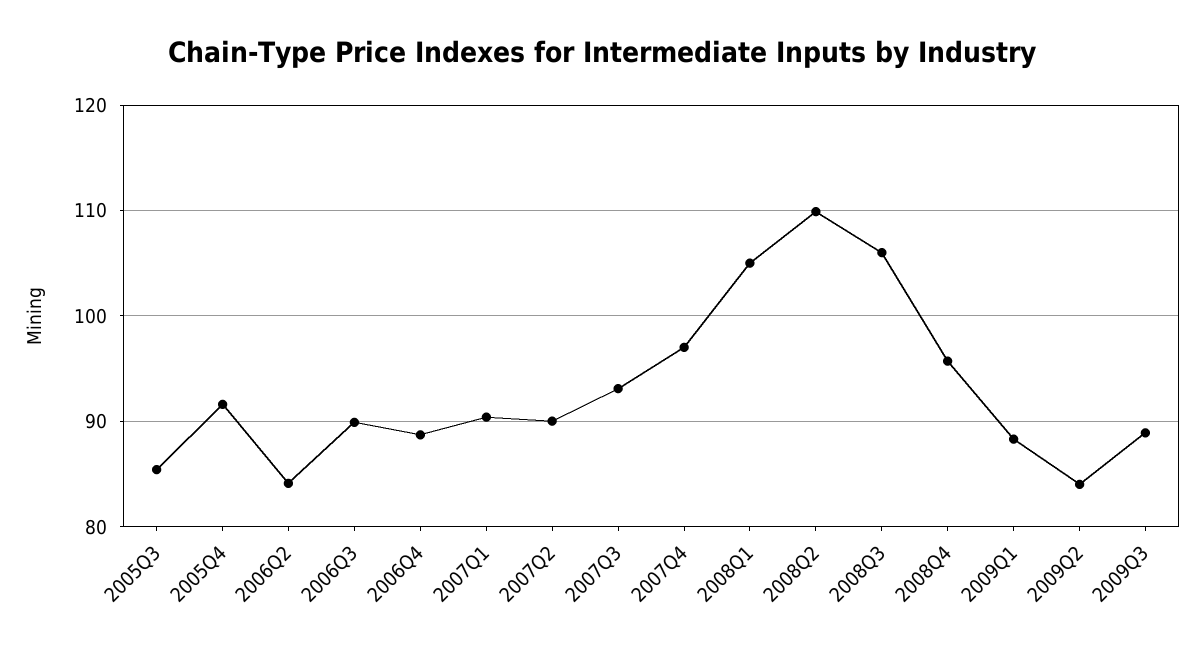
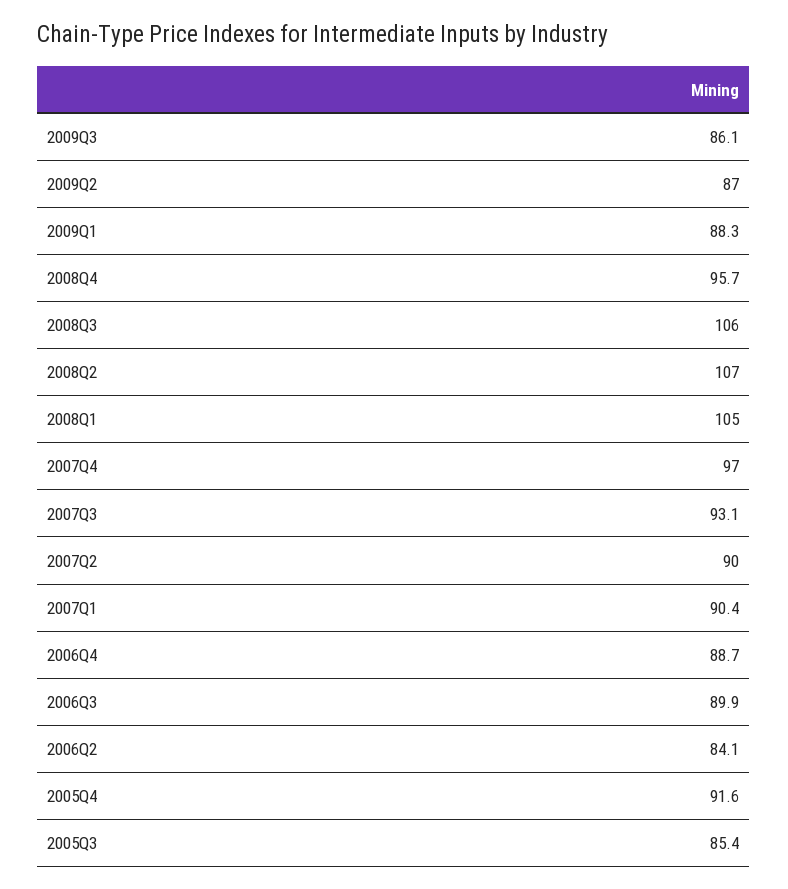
  {
    "2005Q3": 85.4,
    "2005Q4": 91.6,
    "2006Q2": 84.1,
    "2006Q3": 89.9,
    "2006Q4": 88.7,
    "2007Q1": 90.4,
    "2007Q2": 90,
    "2007Q3": 93.1,
    "2007Q4": 97,
    "2008Q1": 105,
-   "2008Q2": 110,
+   "2008Q2": 107,
    "2008Q3": 106,
    "2008Q4": 95.7,
    "2009Q1": 88.3,
-   "2009Q2": 84,
+   "2009Q2": 87,
-   "2009Q3": 89
+   "2009Q3": 86.1
  }

